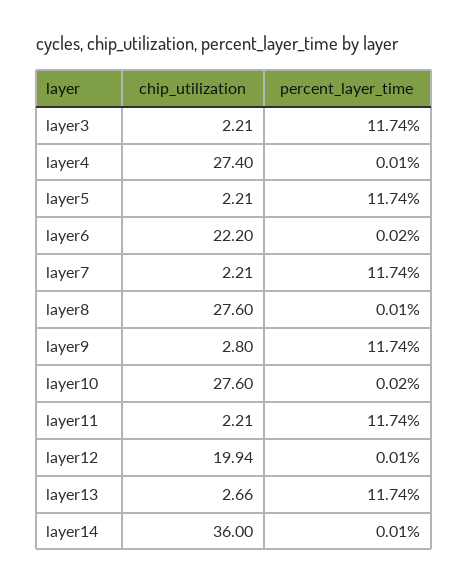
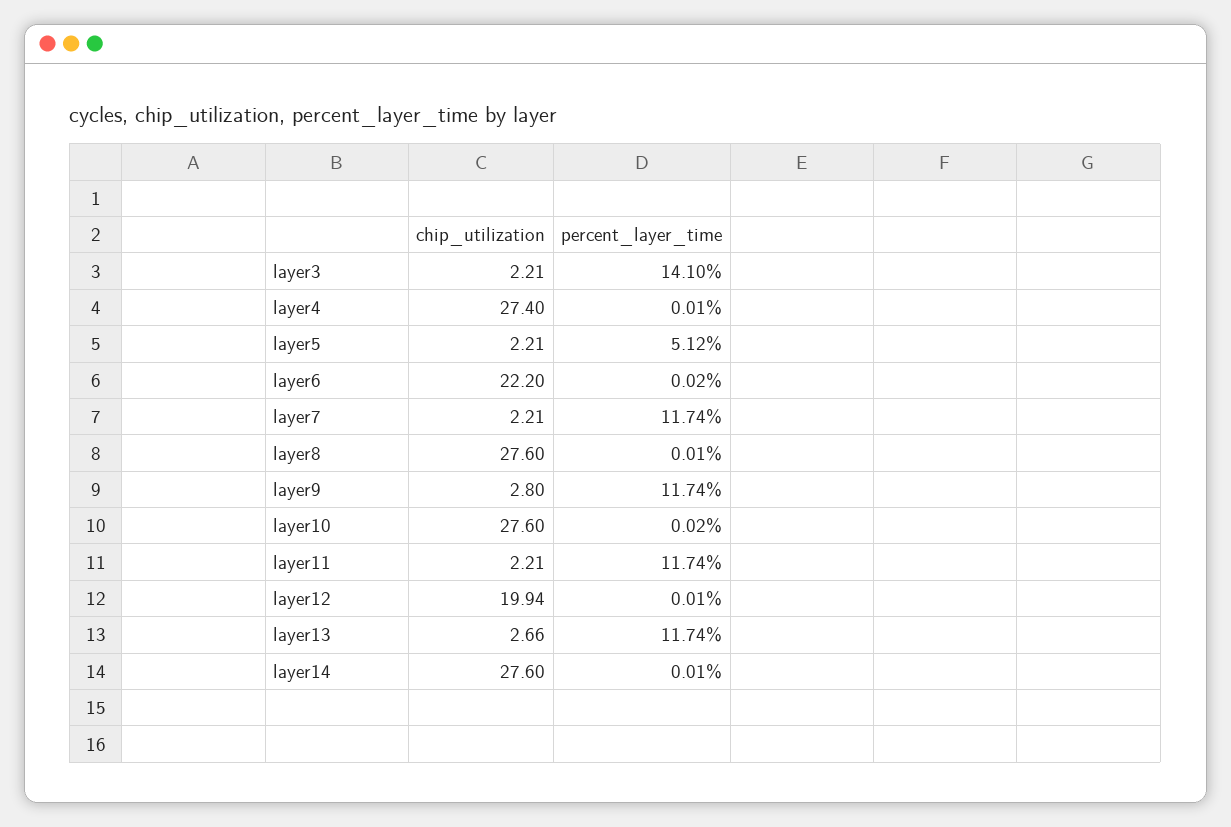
  {
    "chip_utilization": {
      "layer3": 2.21,
      "layer4": 27.4,
      "layer5": 2.21,
      "layer6": 22.2,
      "layer7": 2.21,
      "layer8": 27.6,
      "layer9": 2.8,
      "layer10": 27.6,
      "layer11": 2.21,
      "layer12": 19.94,
      "layer13": 2.66,
-     "layer14": 36
+     "layer14": 27.6
    },
    "percent_layer_time": {
-     "layer3": 11.74,
+     "layer3": 14.1,
      "layer4": 0.01,
-     "layer5": 11.74,
+     "layer5": 5.12,
      "layer6": 0.02,
      "layer7": 11.74,
      "layer8": 0.01,
      "layer9": 11.74,
      "layer10": 0.02,
      "layer11": 11.74,
      "layer12": 0.01,
      "layer13": 11.74,
      "layer14": 0.01
    }
  }

